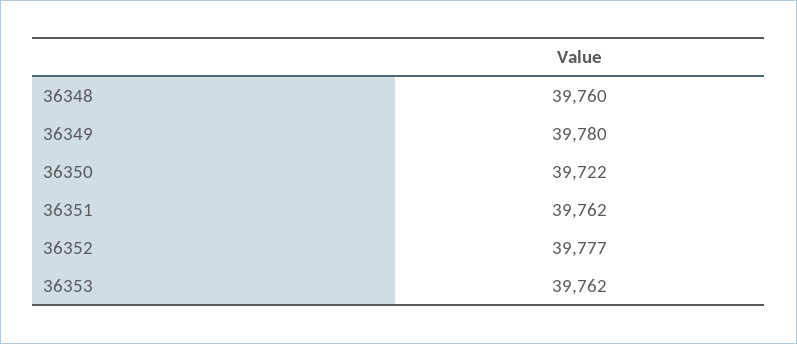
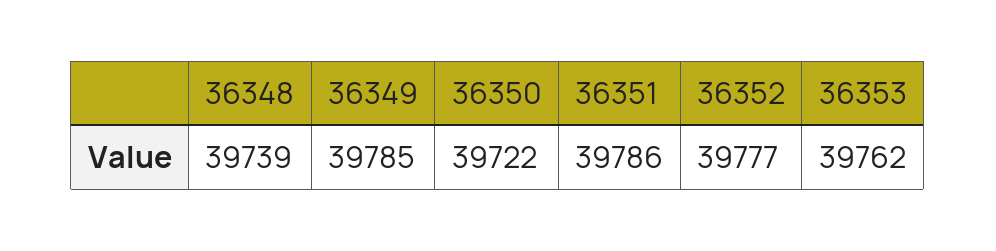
  {
-   "36348": 39760,
+   "36348": 39739,
-   "36349": 39780,
+   "36349": 39785,
    "36350": 39722,
-   "36351": 39762,
+   "36351": 39786,
    "36352": 39777,
    "36353": 39762
  }

